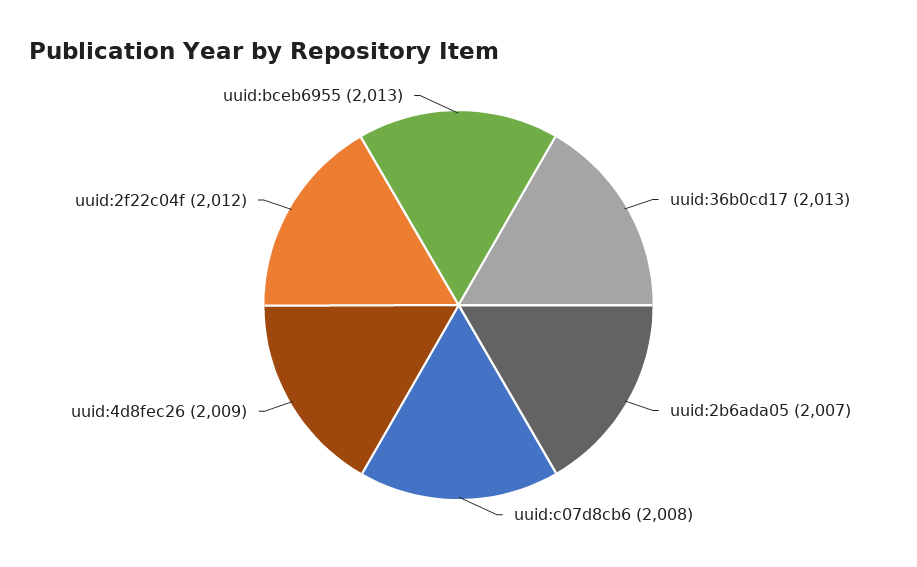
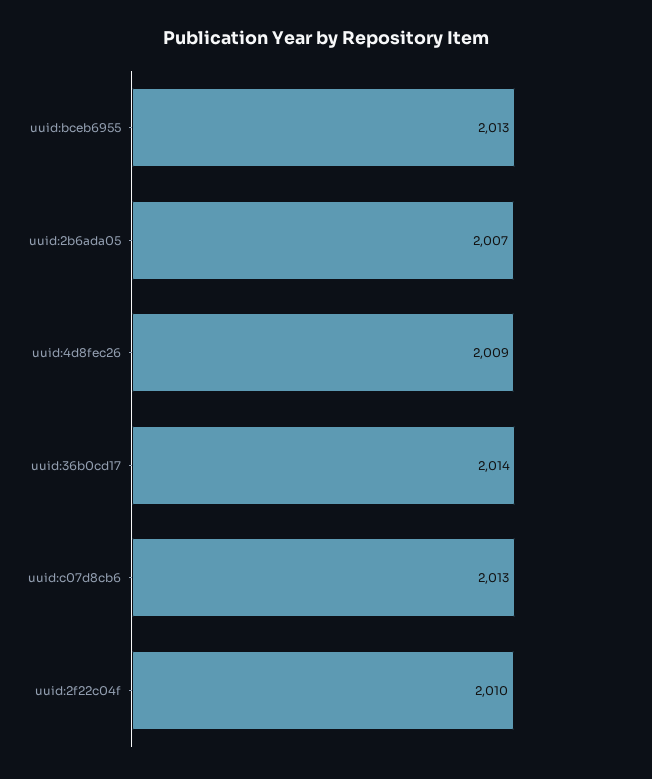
  {
-   "uuid:36b0cd17": 2013,
+   "uuid:36b0cd17": 2014,
    "uuid:2b6ada05": 2007,
-   "uuid:c07d8cb6": 2008,
+   "uuid:c07d8cb6": 2013,
    "uuid:4d8fec26": 2009,
-   "uuid:2f22c04f": 2012,
+   "uuid:2f22c04f": 2010,
    "uuid:bceb6955": 2013
  }

